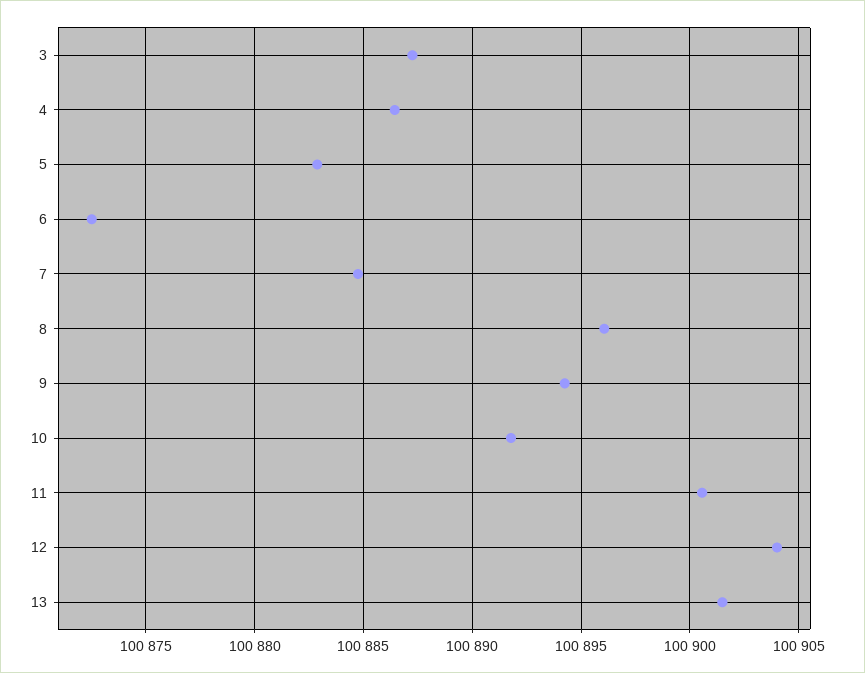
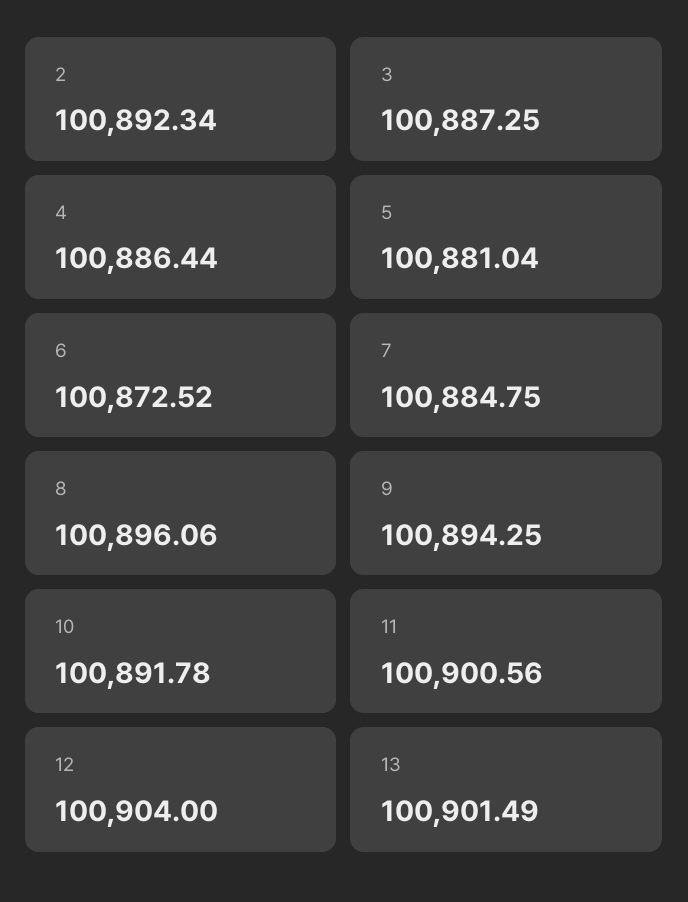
  {
    "3": 100887.25,
    "4": 100886.44,
-   "5": 100883,
+   "5": 100881.04,
    "6": 100872.52,
    "7": 100884.75,
    "8": 100896.06,
    "9": 100894.25,
    "10": 100891.78,
    "11": 100900.56,
    "12": 100904,
-   "13": 100901.49
+   "13": 100901.49,
+   "2": 100892.34
  }

